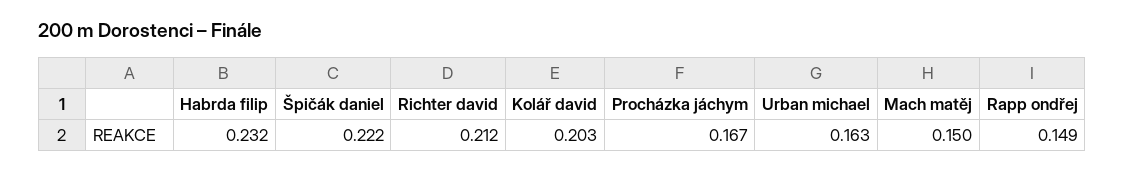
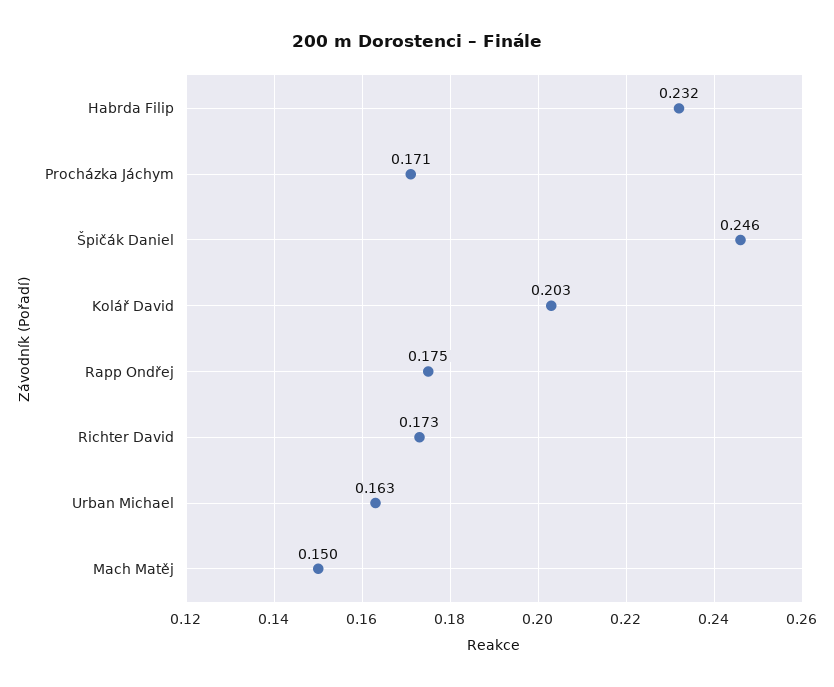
  {
    "Habrda filip": 0.232,
-   "Špičák daniel": 0.222,
+   "Špičák daniel": 0.246,
-   "Richter david": 0.212,
+   "Richter david": 0.173,
    "Kolář david": 0.203,
-   "Procházka jáchym": 0.167,
+   "Procházka jáchym": 0.171,
    "Urban michael": 0.163,
    "Mach matěj": 0.15,
-   "Rapp ondřej": 0.149
+   "Rapp ondřej": 0.175
  }

